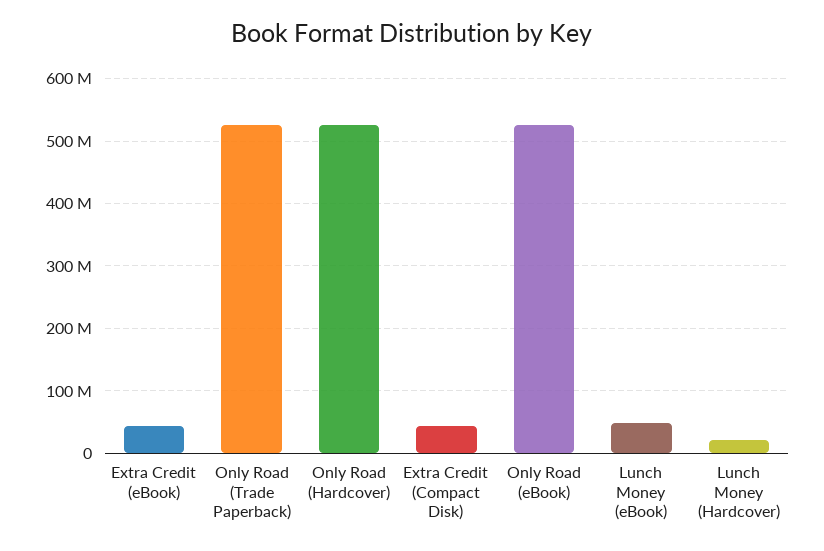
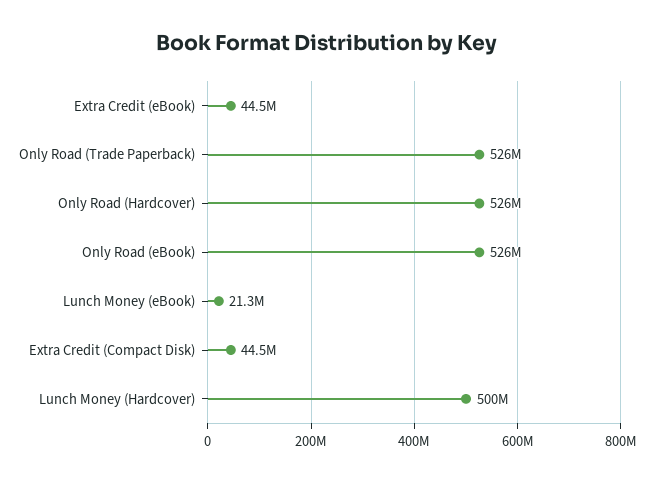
  {
    "Extra Credit (eBook)": 44500000,
    "Only Road (Trade Paperback)": 526000000,
    "Only Road (Hardcover)": 526000000,
    "Extra Credit (Compact Disk)": 44500000,
    "Only Road (eBook)": 526000000,
-   "Lunch Money (eBook)": 50000000,
+   "Lunch Money (eBook)": 21300000,
-   "Lunch Money (Hardcover)": 20000000
+   "Lunch Money (Hardcover)": 500000000
  }

